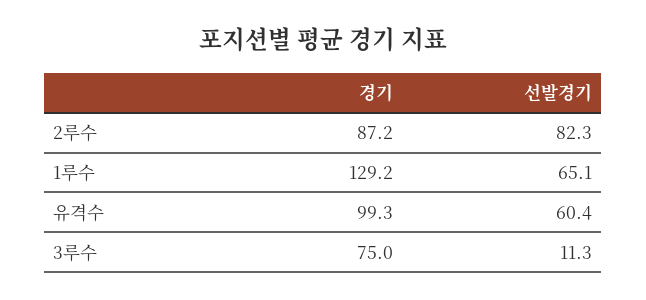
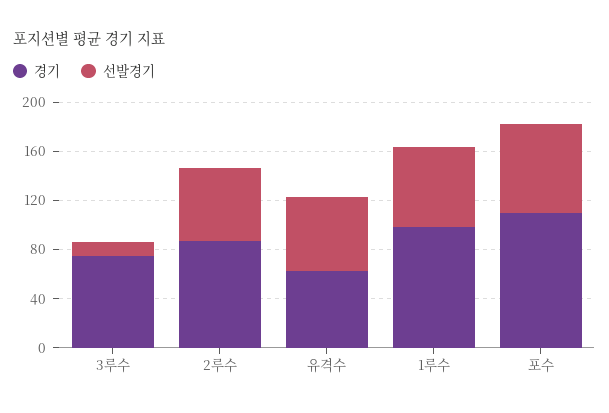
  {
    "경기": {
      "2루수": 87.2,
-     "1루수": 129.2,
+     "1루수": 100,
-     "유격수": 99.3,
+     "유격수": 60,
-     "3루수": 75
+     "3루수": 75,
+     "포수": 110
    },
    "선발경기": {
-     "2루수": 82.3,
+     "2루수": 60,
      "1루수": 65.1,
      "유격수": 60.4,
-     "3루수": 11.3
+     "3루수": 11.3,
+     "포수": 70
    }
  }

